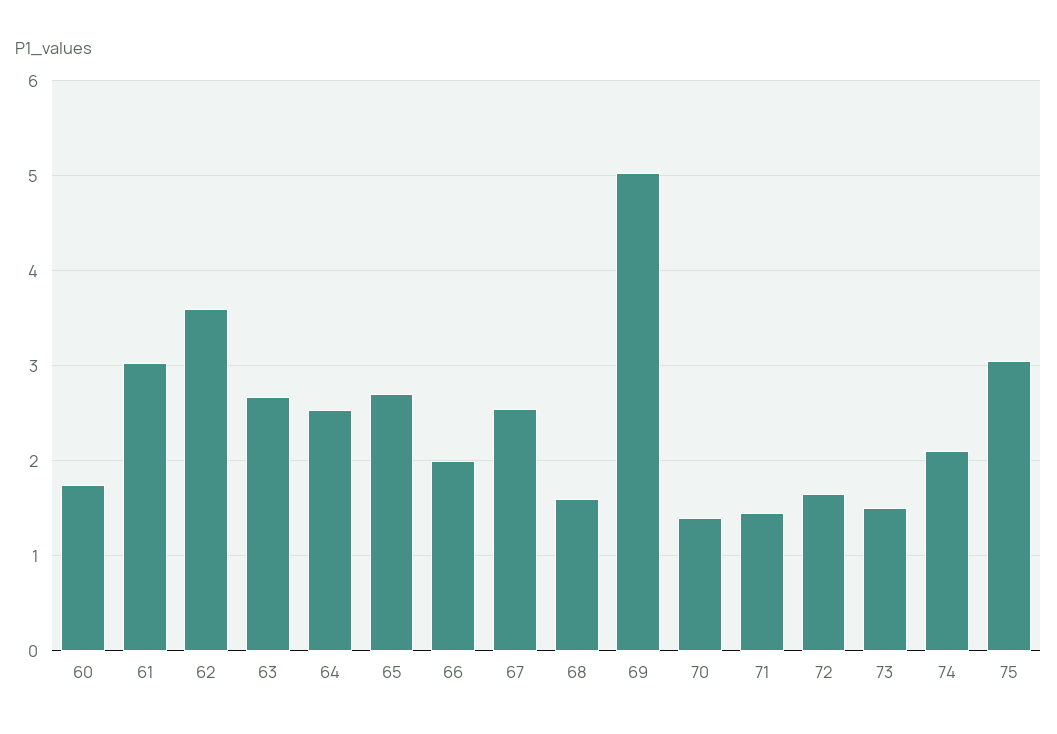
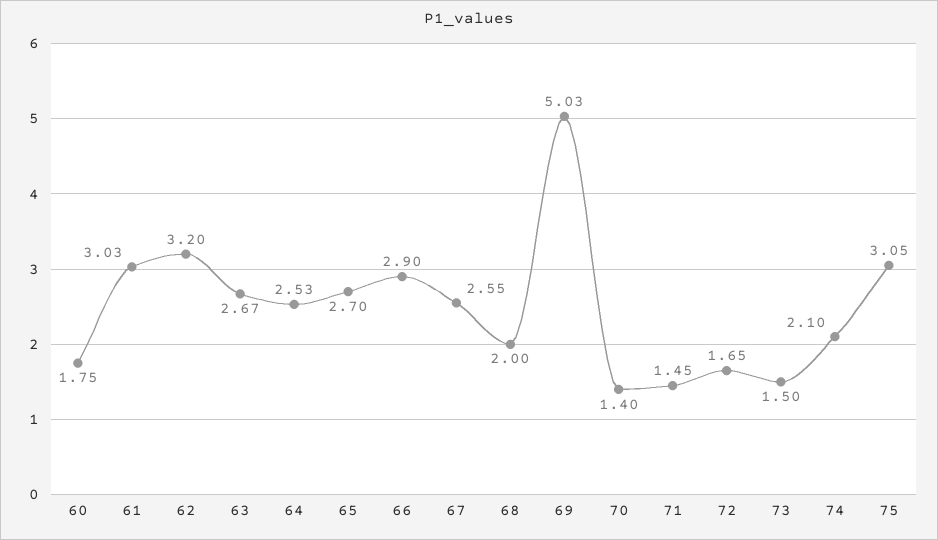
  {
    "60": 1.75,
    "61": 3.03,
-   "62": 3.6,
+   "62": 3.2,
    "63": 2.67,
    "64": 2.53,
    "65": 2.7,
-   "66": 2,
+   "66": 2.9,
    "67": 2.55,
-   "68": 1.6,
+   "68": 2,
    "69": 5.03,
    "70": 1.4,
    "71": 1.45,
    "72": 1.65,
    "73": 1.5,
    "74": 2.1,
    "75": 3.05
  }

